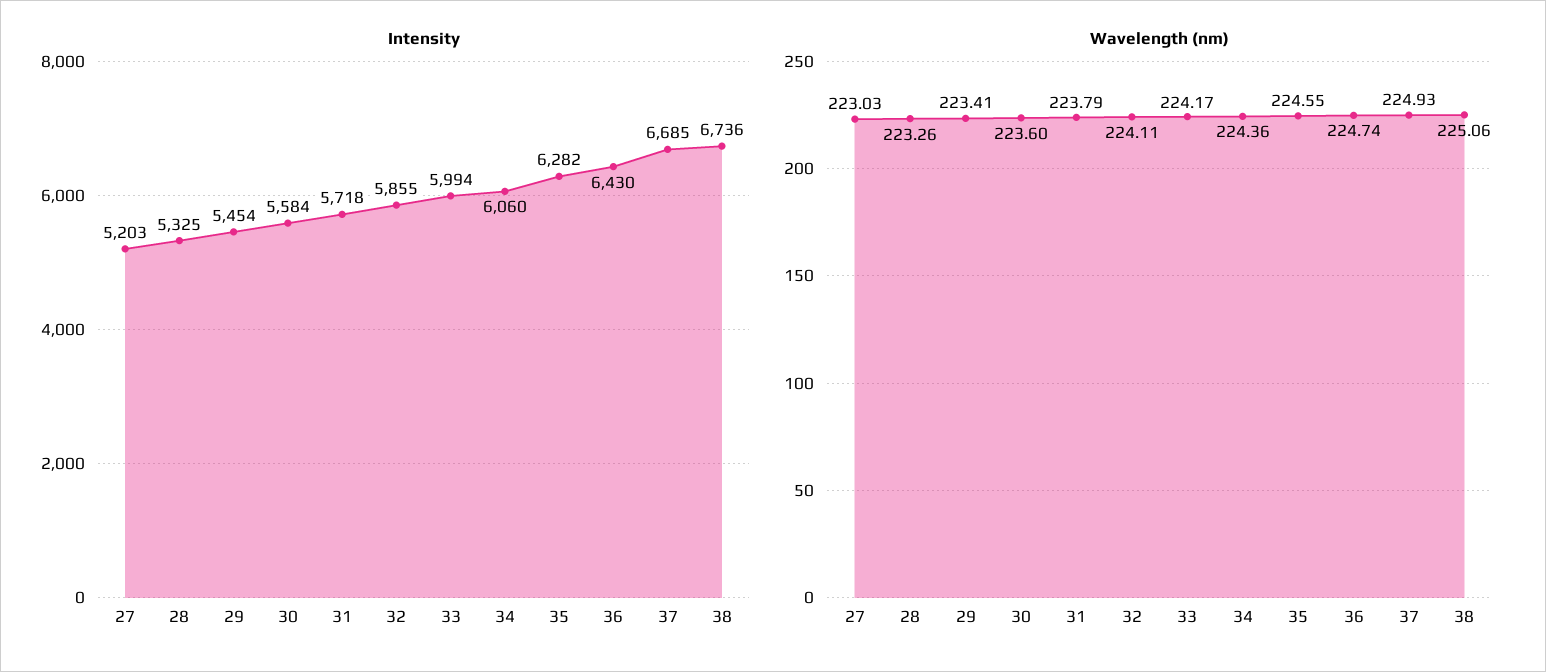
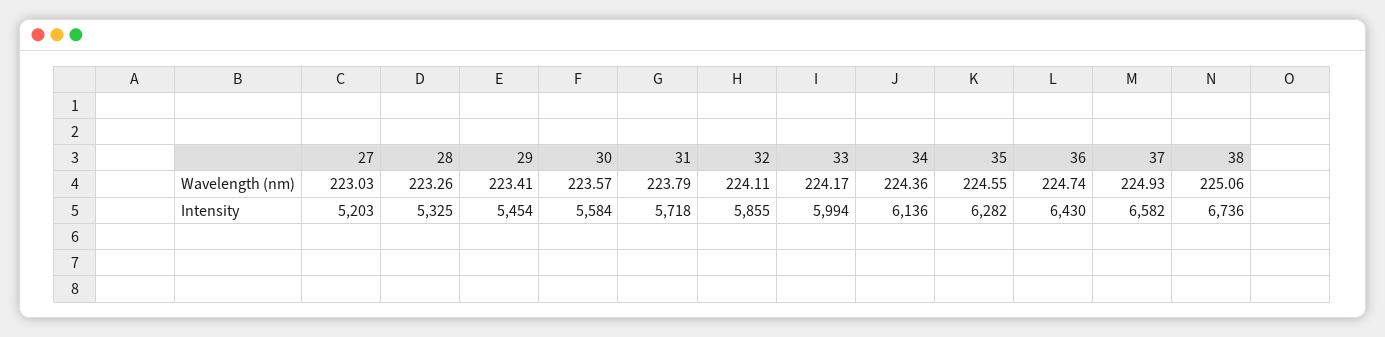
  {
    "Intensity": {
      "27": 5203,
      "28": 5325,
      "29": 5454,
      "30": 5584,
      "31": 5718,
      "32": 5855,
      "33": 5994,
-     "34": 6060,
+     "34": 6136,
      "35": 6282,
      "36": 6430,
-     "37": 6685,
+     "37": 6582,
      "38": 6736
    },
    "Wavelength (nm)": {
      "27": 223.03,
      "28": 223.26,
      "29": 223.41,
-     "30": 223.6,
+     "30": 223.57,
      "31": 223.79,
      "32": 224.11,
      "33": 224.17,
      "34": 224.36,
      "35": 224.55,
      "36": 224.74,
      "37": 224.93,
      "38": 225.06
    }
  }

